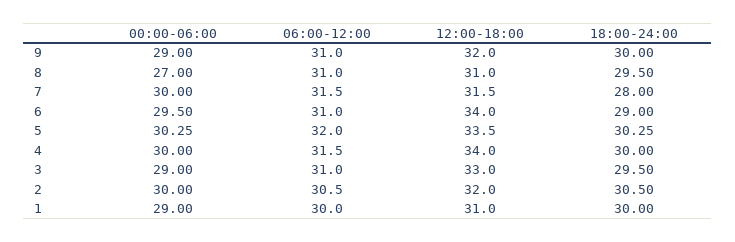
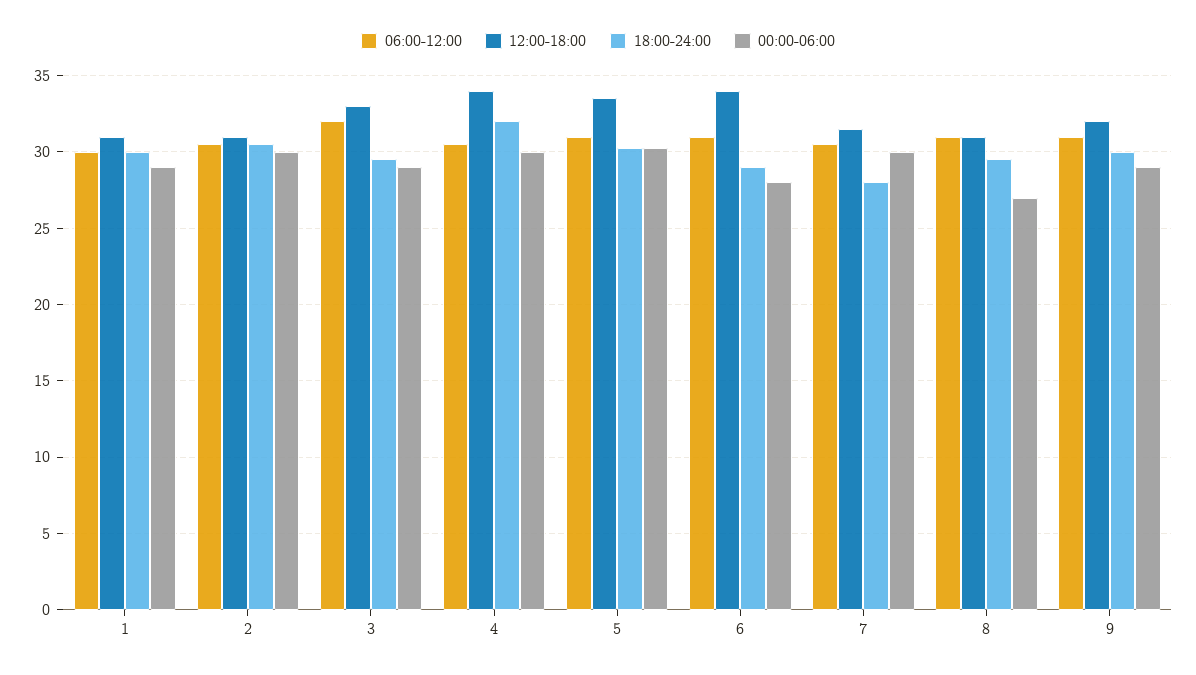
  {
    "00:00-06:00": {
      "9": 29,
      "8": 27,
      "7": 30,
-     "6": 29.5,
+     "6": 28,
      "5": 30.25,
      "4": 30,
      "3": 29,
      "2": 30,
      "1": 29
    },
    "06:00-12:00": {
      "9": 31,
      "8": 31,
-     "7": 31.5,
+     "7": 30.5,
      "6": 31,
-     "5": 32,
+     "5": 31,
-     "4": 31.5,
+     "4": 30.5,
-     "3": 31,
+     "3": 32,
      "2": 30.5,
      "1": 30
    },
    "12:00-18:00": {
      "9": 32,
      "8": 31,
      "7": 31.5,
      "6": 34,
      "5": 33.5,
      "4": 34,
      "3": 33,
-     "2": 32,
+     "2": 31,
      "1": 31
    },
    "18:00-24:00": {
      "9": 30,
      "8": 29.5,
      "7": 28,
      "6": 29,
      "5": 30.25,
-     "4": 30,
+     "4": 32,
      "3": 29.5,
      "2": 30.5,
      "1": 30
    }
  }

